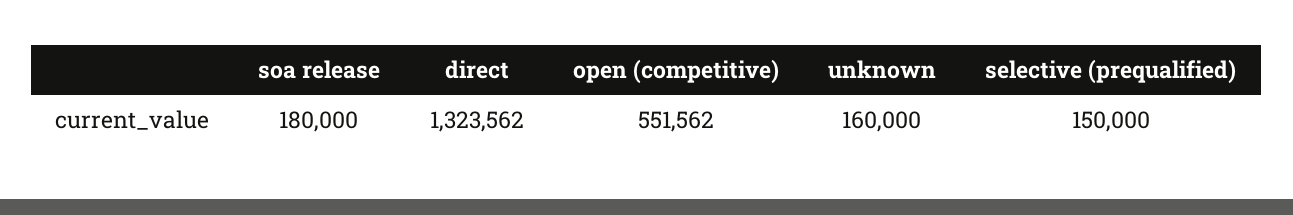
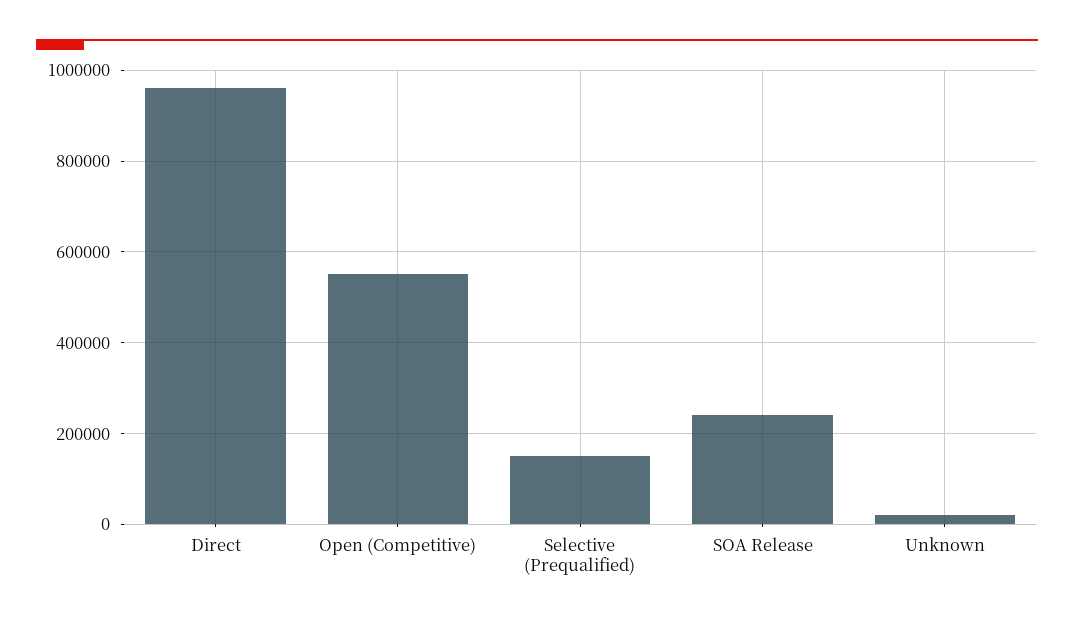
  {
-   "soa release": 180000,
+   "soa release": 240000,
-   "direct": 1323562,
+   "direct": 960000,
    "open (competitive)": 551562,
-   "unknown": 160000,
+   "unknown": 20000,
    "selective (prequalified)": 150000
  }

